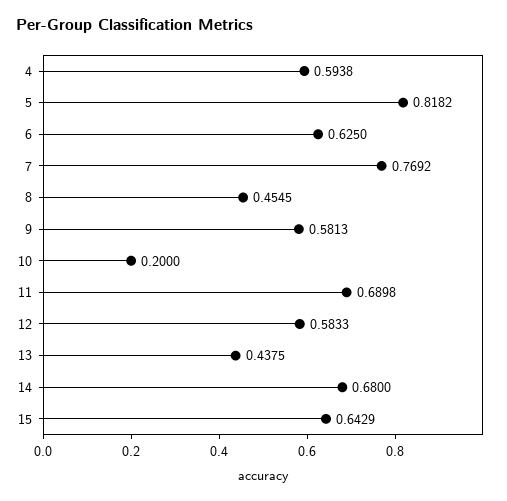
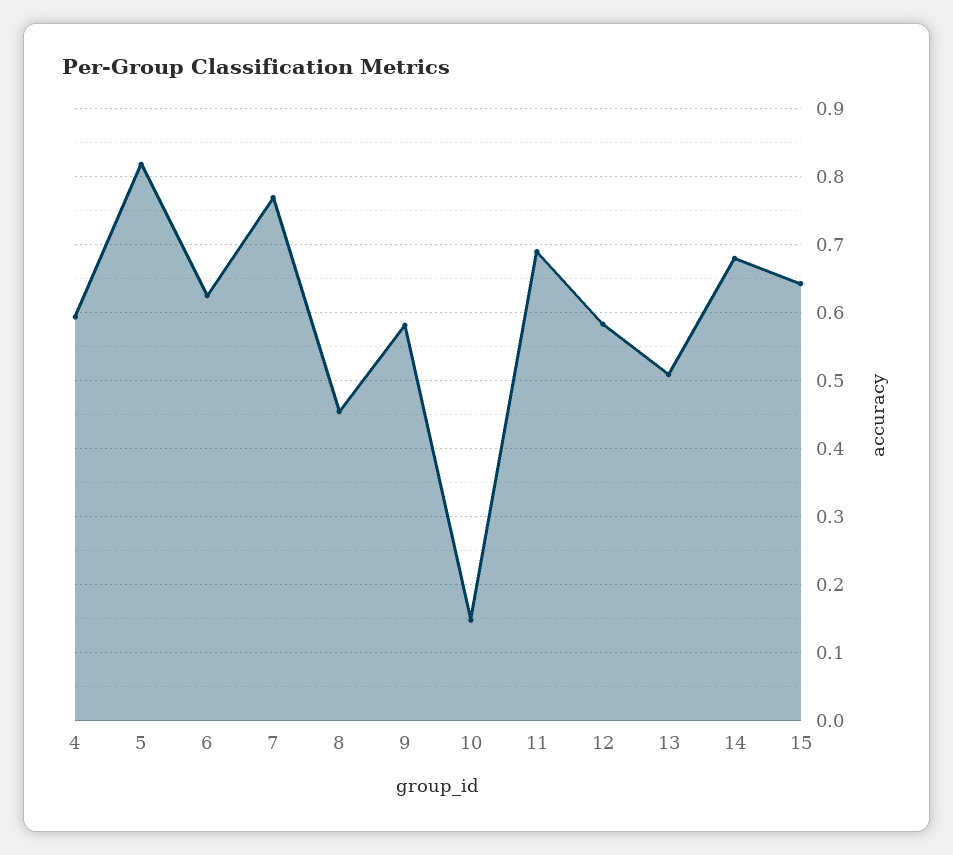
  {
    "4": 0.5938,
    "5": 0.8182,
    "6": 0.625,
    "7": 0.7692,
    "8": 0.4545,
    "9": 0.5813,
-   "10": 0.2,
+   "10": 0.15,
    "11": 0.6898,
    "12": 0.5833,
-   "13": 0.4375,
+   "13": 0.51,
    "14": 0.68,
    "15": 0.6429
  }

